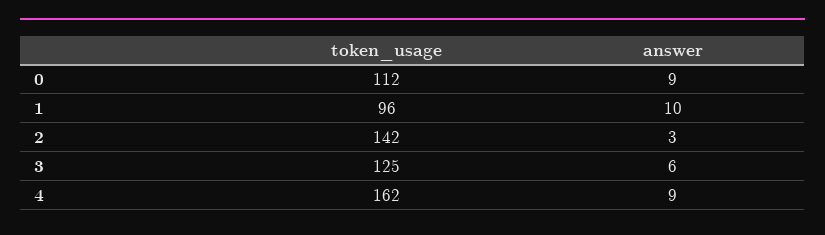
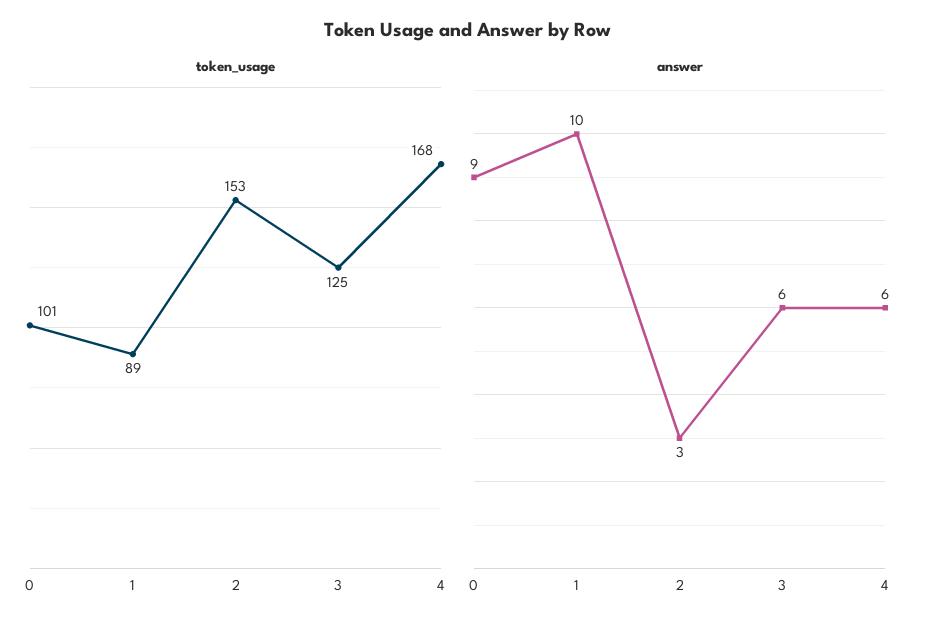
  {
    "token_usage": {
-     "0": 112,
+     "0": 101,
-     "1": 96,
+     "1": 89,
-     "2": 142,
+     "2": 153,
      "3": 125,
-     "4": 162
+     "4": 168
    },
    "answer": {
      "0": 9,
      "1": 10,
      "2": 3,
      "3": 6,
-     "4": 9
+     "4": 6
    }
  }

